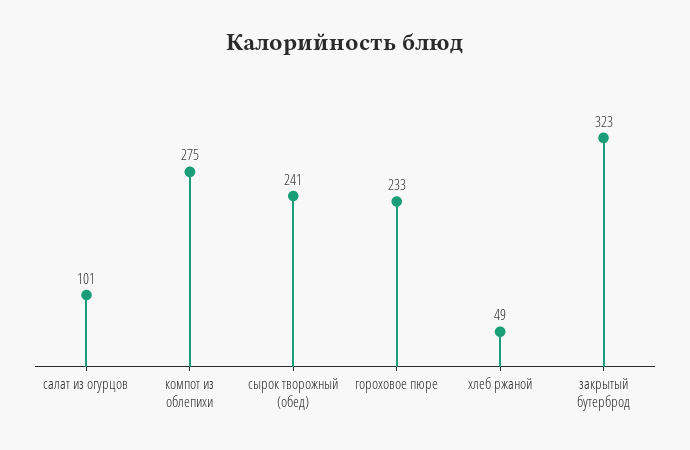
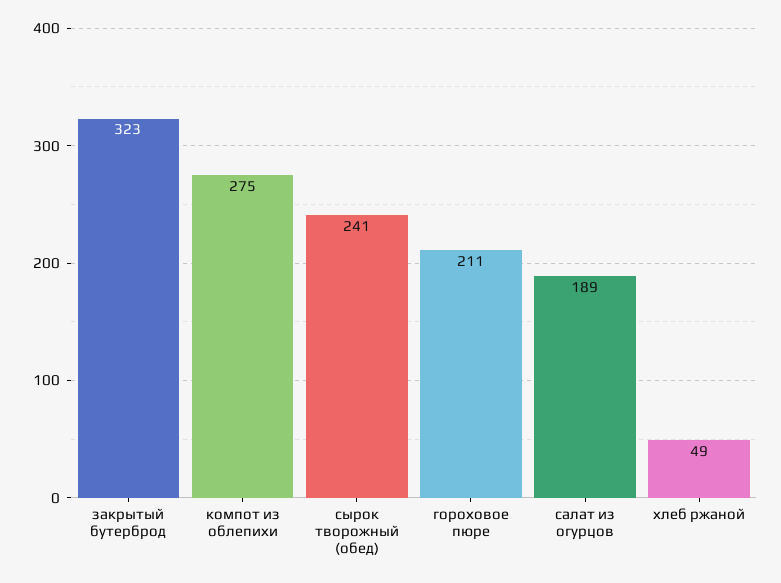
  {
-   "салат из огурцов": 101,
+   "салат из огурцов": 189,
    "компот из облепихи": 275,
    "сырок творожный (обед)": 241,
-   "гороховое пюре": 233,
+   "гороховое пюре": 211,
    "хлеб ржаной": 49,
    "закрытый бутерброд": 323
  }

